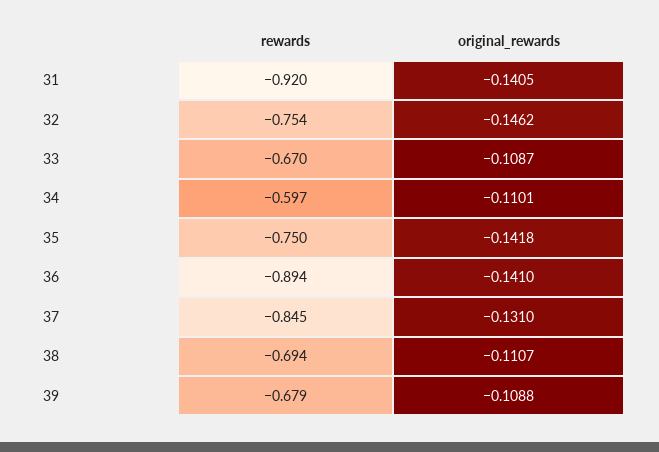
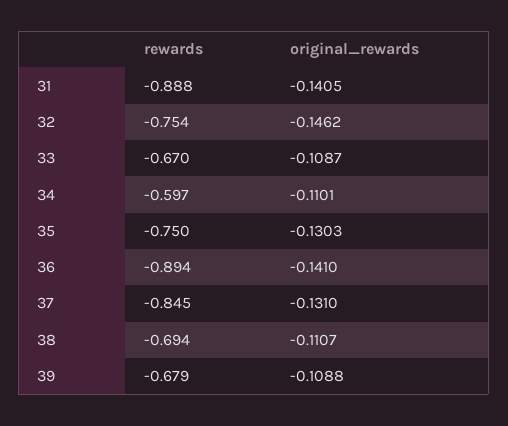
  {
    "rewards": {
-     "31": -0.92,
+     "31": -0.888,
      "32": -0.754,
      "33": -0.67,
      "34": -0.597,
      "35": -0.75,
      "36": -0.894,
      "37": -0.845,
      "38": -0.694,
      "39": -0.679
    },
    "original_rewards": {
      "31": -0.1405,
      "32": -0.1462,
      "33": -0.1087,
      "34": -0.1101,
-     "35": -0.1418,
+     "35": -0.1303,
      "36": -0.141,
      "37": -0.131,
      "38": -0.1107,
      "39": -0.1088
    }
  }

